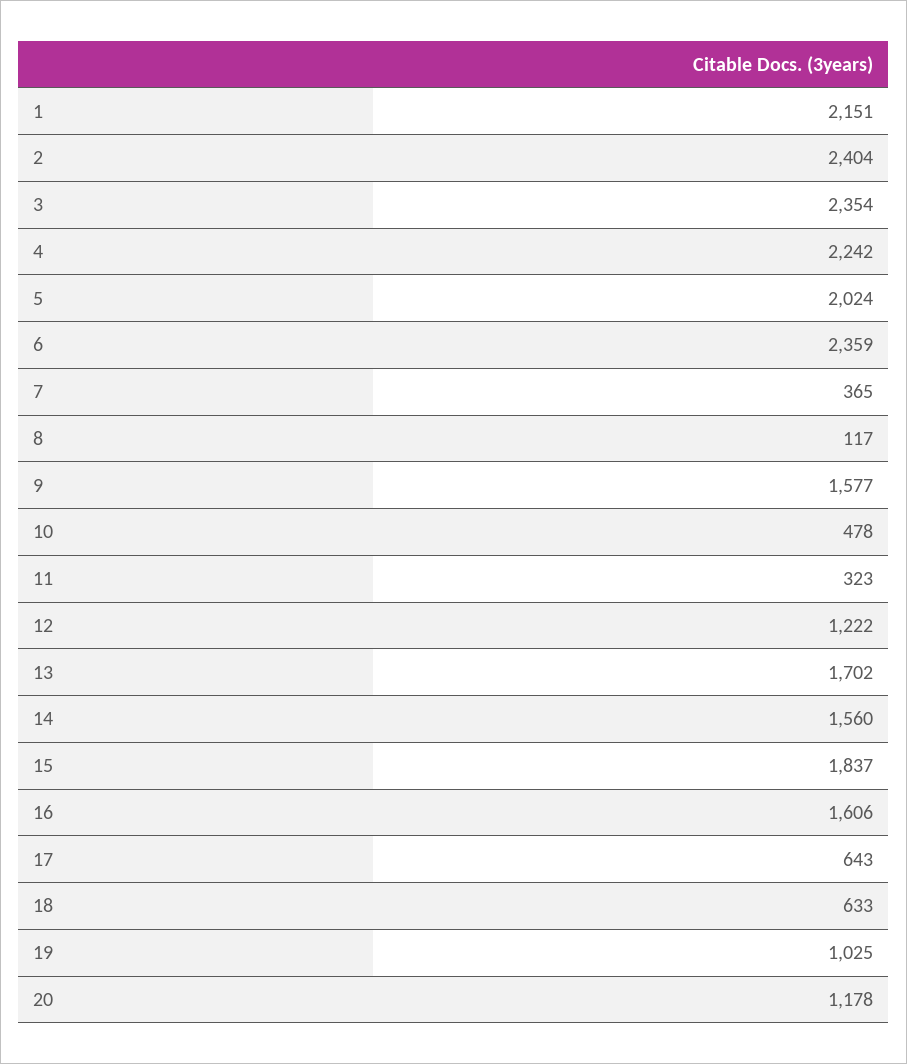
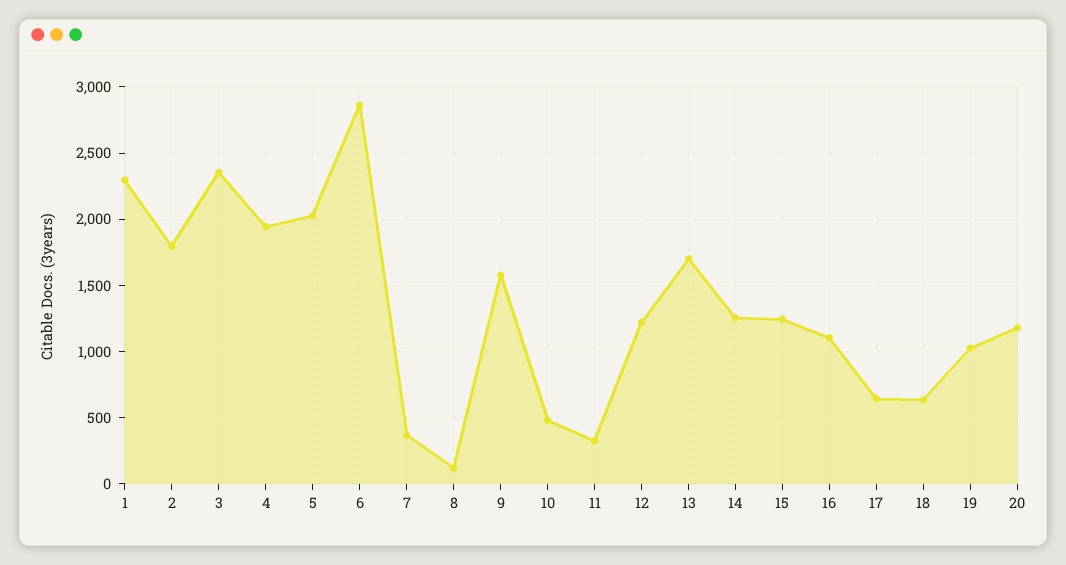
  {
-   "1": 2151,
+   "1": 2300,
-   "2": 2404,
+   "2": 1800,
    "3": 2354,
-   "4": 2242,
+   "4": 1950,
    "5": 2024,
-   "6": 2359,
+   "6": 2850,
    "7": 365,
    "8": 117,
    "9": 1577,
    "10": 478,
    "11": 323,
    "12": 1222,
    "13": 1702,
-   "14": 1560,
+   "14": 1250,
-   "15": 1837,
+   "15": 1250,
-   "16": 1606,
+   "16": 1100,
    "17": 643,
    "18": 633,
    "19": 1025,
    "20": 1178
  }

